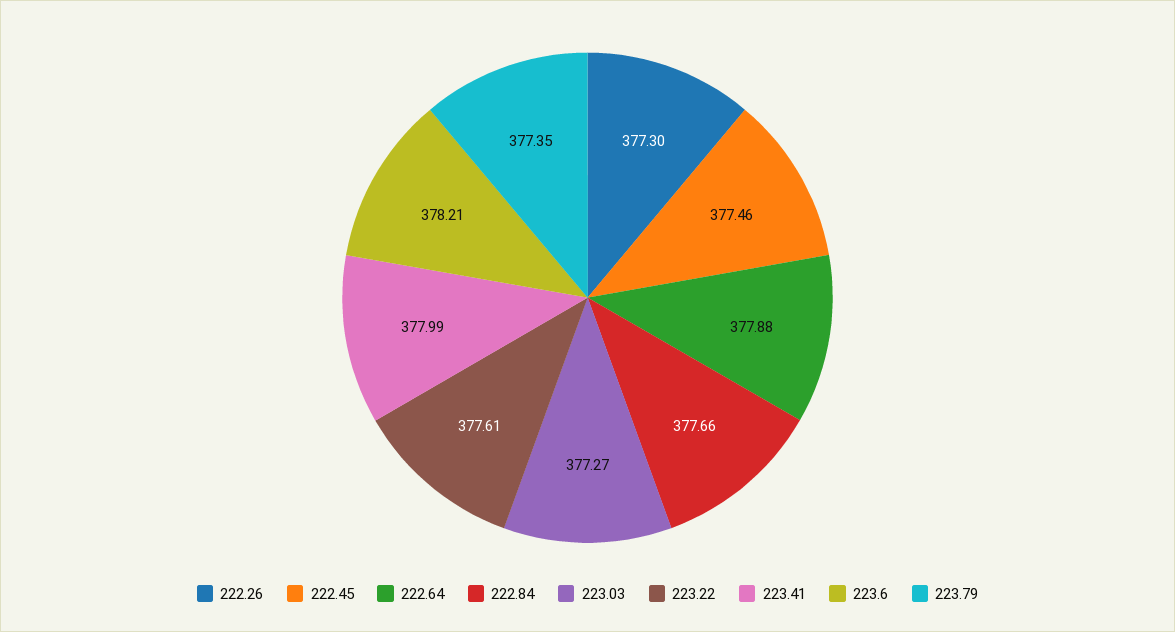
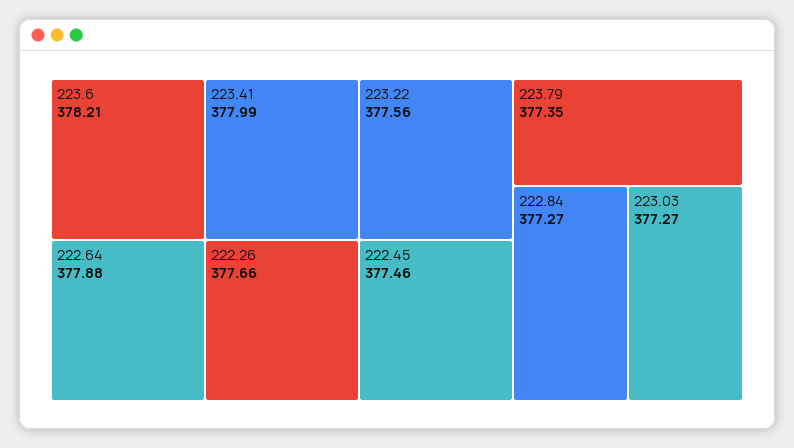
  {
-   "222.26": 377.3,
+   "222.26": 377.66,
    "222.45": 377.46,
    "222.64": 377.88,
-   "222.84": 377.66,
+   "222.84": 377.27,
    "223.03": 377.27,
-   "223.22": 377.61,
+   "223.22": 377.56,
    "223.41": 377.99,
    "223.6": 378.21,
    "223.79": 377.35
  }

